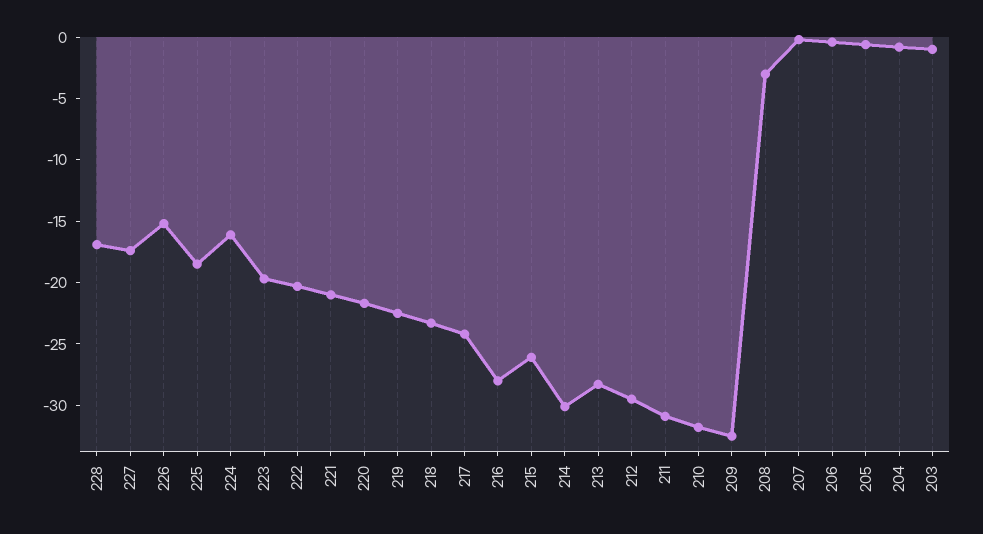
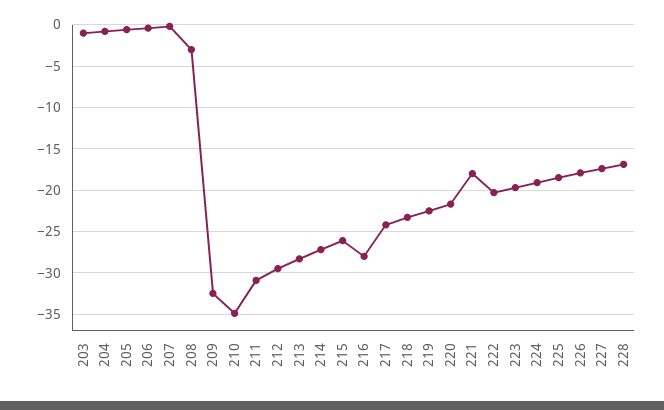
  {
    "228": -17,
    "227": -17,
-   "226": -15,
+   "226": -18,
    "225": -19,
-   "224": -16,
+   "224": -19,
    "223": -20,
    "222": -20,
-   "221": -21,
+   "221": -18,
    "220": -22,
    "219": -23,
    "218": -23,
    "217": -24,
    "216": -28,
    "215": -26,
-   "214": -30,
+   "214": -27,
    "213": -28,
    "212": -30,
    "211": -31,
-   "210": -32,
+   "210": -35,
    "209": -33,
    "208": -3,
    "207": 0,
    "206": 0,
    "205": -1,
    "204": -1,
    "203": -1
  }

